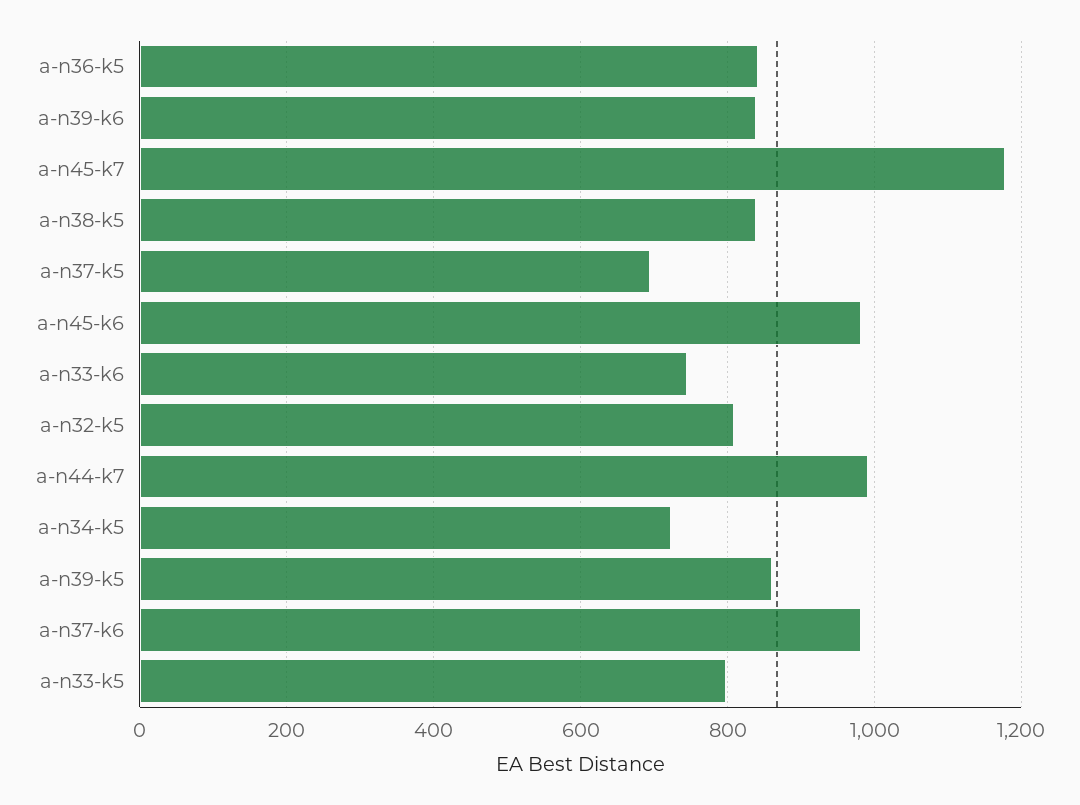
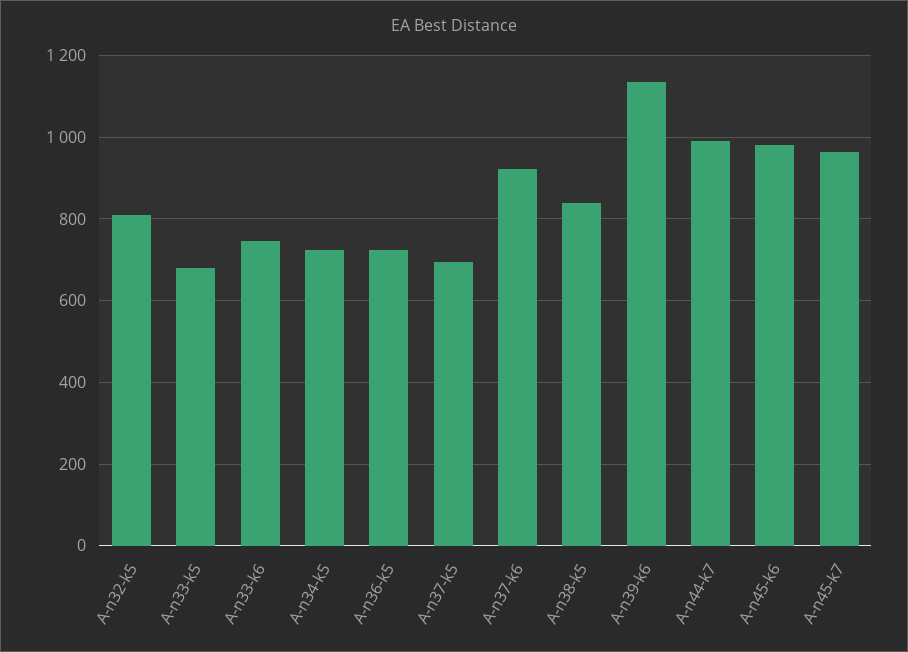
  {
-   "a-n36-k5": 840,
+   "a-n36-k5": 720,
-   "a-n39-k6": 840,
+   "a-n39-k6": 1140,
-   "a-n45-k7": 1180,
+   "a-n45-k7": 960,
    "a-n38-k5": 840,
    "a-n37-k5": 700,
    "a-n45-k6": 980,
    "a-n33-k6": 740,
    "a-n32-k5": 800,
    "a-n44-k7": 1000,
    "a-n34-k5": 720,
-   "a-n39-k5": 860,
-   "a-n37-k6": 980,
+   "a-n37-k6": 920,
-   "a-n33-k5": 800
+   "a-n33-k5": 680
  }

